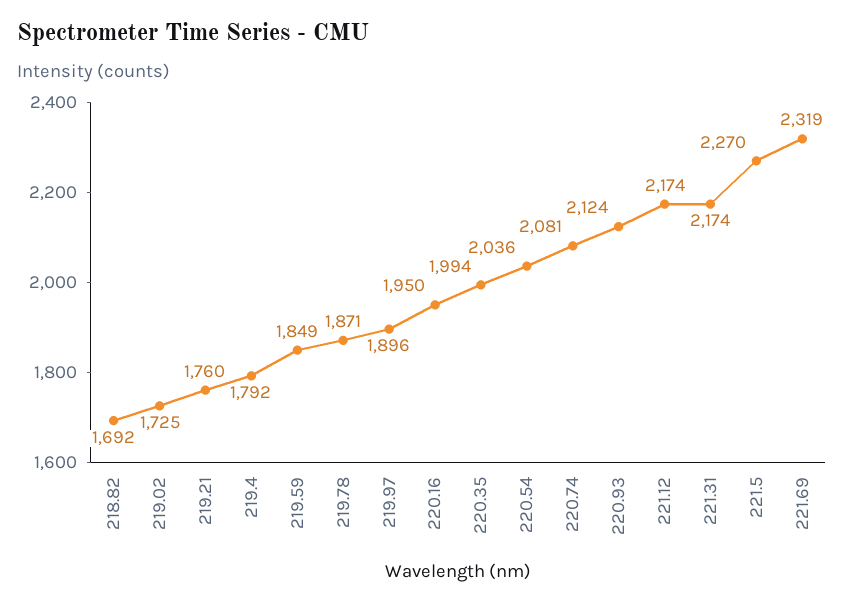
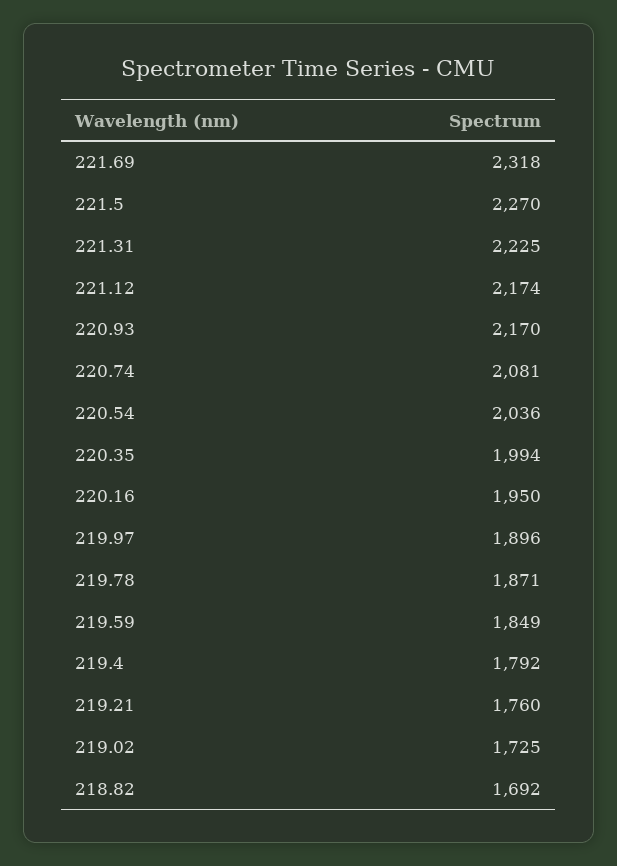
  {
    "218.82": 1692,
    "219.02": 1725,
    "219.21": 1760,
    "219.4": 1792,
    "219.59": 1849,
    "219.78": 1871,
    "219.97": 1896,
    "220.16": 1950,
    "220.35": 1994,
    "220.54": 2036,
    "220.74": 2081,
-   "220.93": 2124,
+   "220.93": 2170,
    "221.12": 2174,
-   "221.31": 2174,
+   "221.31": 2225,
    "221.5": 2270,
-   "221.69": 2319
+   "221.69": 2318
  }

